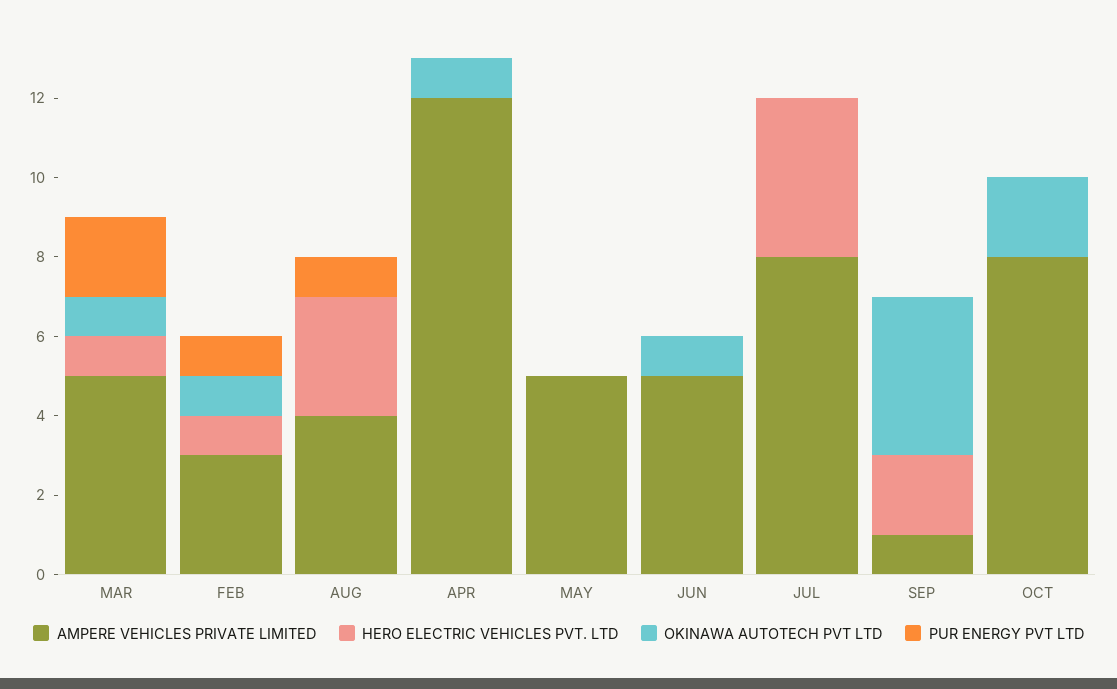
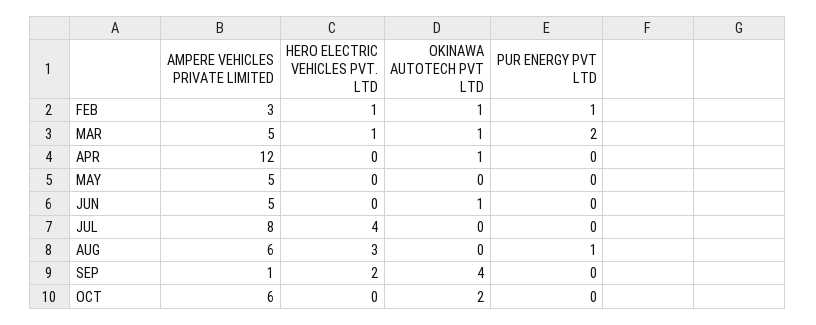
  {
    "AMPERE VEHICLES PRIVATE LIMITED": {
      "MAR": 5,
      "FEB": 3,
-     "AUG": 4,
+     "AUG": 6,
      "APR": 12,
      "MAY": 5,
      "JUN": 5,
      "JUL": 8,
      "SEP": 1,
-     "OCT": 8
+     "OCT": 6
    },
    "HERO ELECTRIC VEHICLES PVT. LTD": {
      "MAR": 1,
      "FEB": 1,
      "AUG": 3,
      "APR": 0,
      "MAY": 0,
      "JUN": 0,
      "JUL": 4,
      "SEP": 2,
      "OCT": 0
    },
    "OKINAWA AUTOTECH PVT LTD": {
      "MAR": 1,
      "FEB": 1,
      "AUG": 0,
      "APR": 1,
      "MAY": 0,
      "JUN": 1,
      "JUL": 0,
      "SEP": 4,
      "OCT": 2
    },
    "PUR ENERGY PVT LTD": {
      "MAR": 2,
      "FEB": 1,
      "AUG": 1,
      "APR": 0,
      "MAY": 0,
      "JUN": 0,
      "JUL": 0,
      "SEP": 0,
      "OCT": 0
    }
  }

